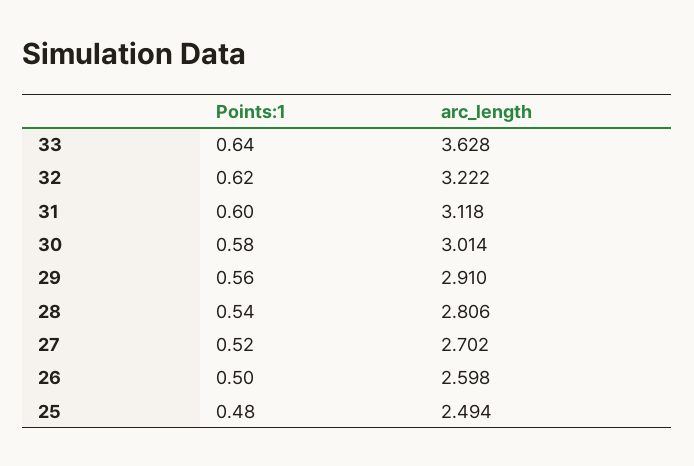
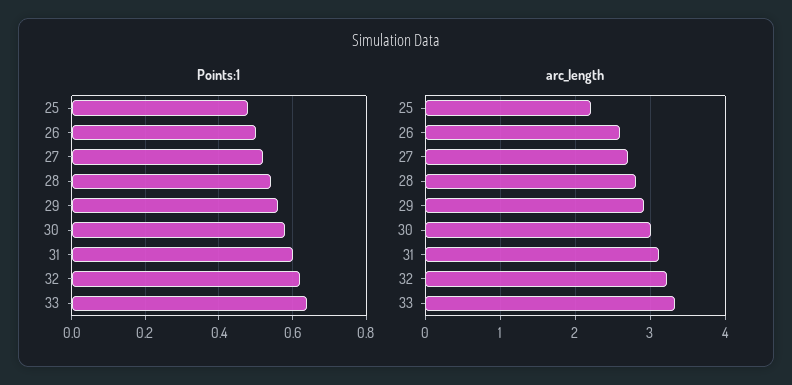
  {
    "Points:1": {
      "33": 0.64,
      "32": 0.62,
      "31": 0.6,
      "30": 0.58,
      "29": 0.56,
      "28": 0.54,
      "27": 0.52,
      "26": 0.5,
      "25": 0.48
    },
    "arc_length": {
-     "33": 3.628,
+     "33": 3.3,
      "32": 3.222,
      "31": 3.118,
      "30": 3.014,
      "29": 2.91,
      "28": 2.806,
      "27": 2.702,
      "26": 2.598,
-     "25": 2.494
+     "25": 2.2
    }
  }

